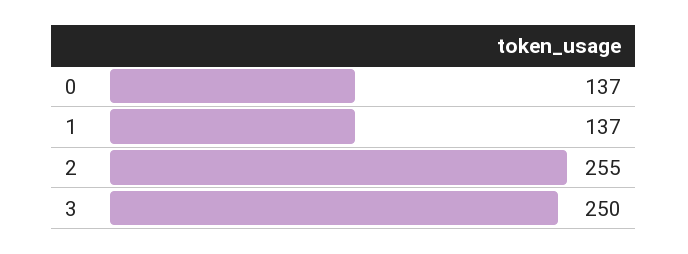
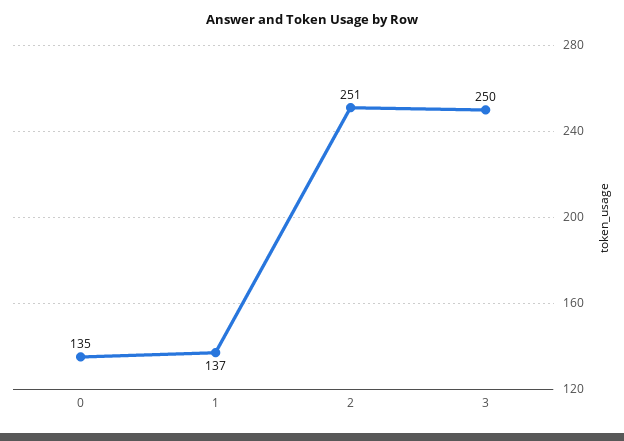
  {
-   "0": 137,
+   "0": 135,
    "1": 137,
-   "2": 255,
+   "2": 251,
    "3": 250
  }

